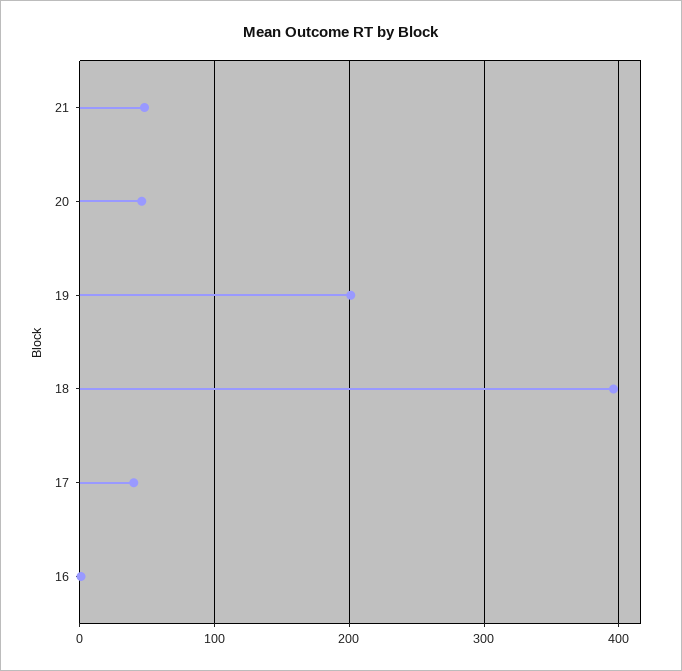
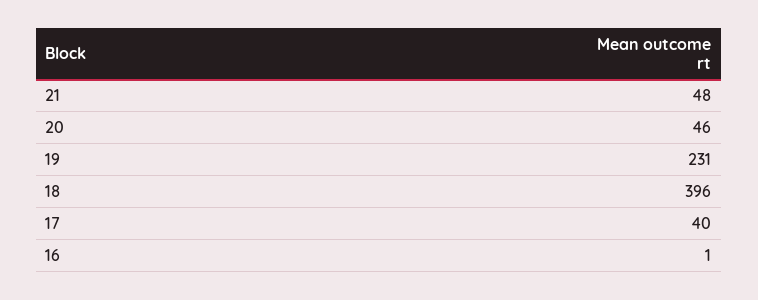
  {
    "21": 48,
    "20": 46,
-   "19": 200,
+   "19": 231,
    "18": 396,
    "17": 40,
    "16": 1
  }

